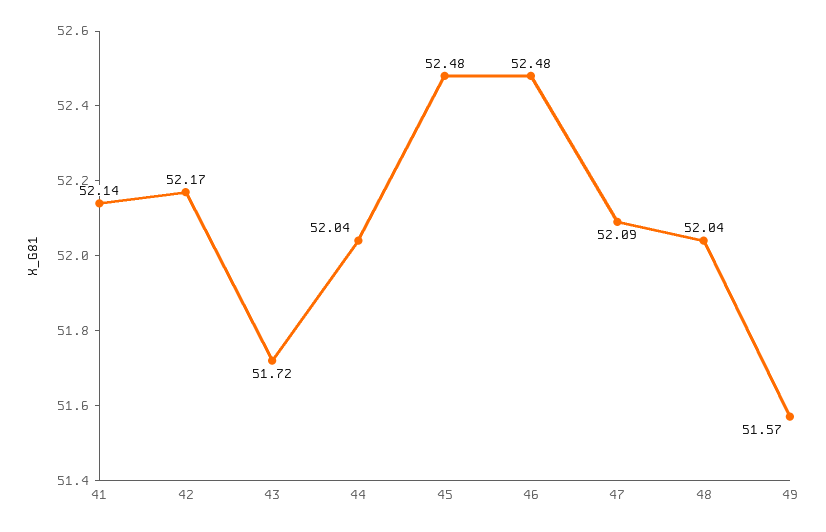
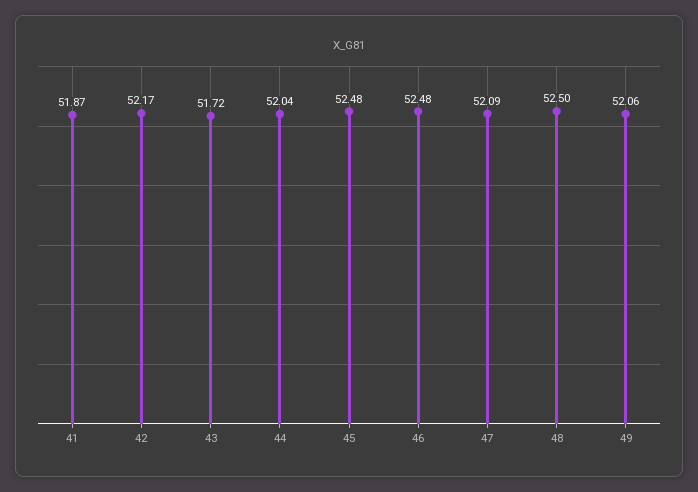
  {
-   "41": 52.14,
+   "41": 51.87,
    "42": 52.17,
    "43": 51.72,
    "44": 52.04,
    "45": 52.48,
    "46": 52.48,
    "47": 52.09,
-   "48": 52.04,
+   "48": 52.5,
-   "49": 51.57
+   "49": 52.06
  }

